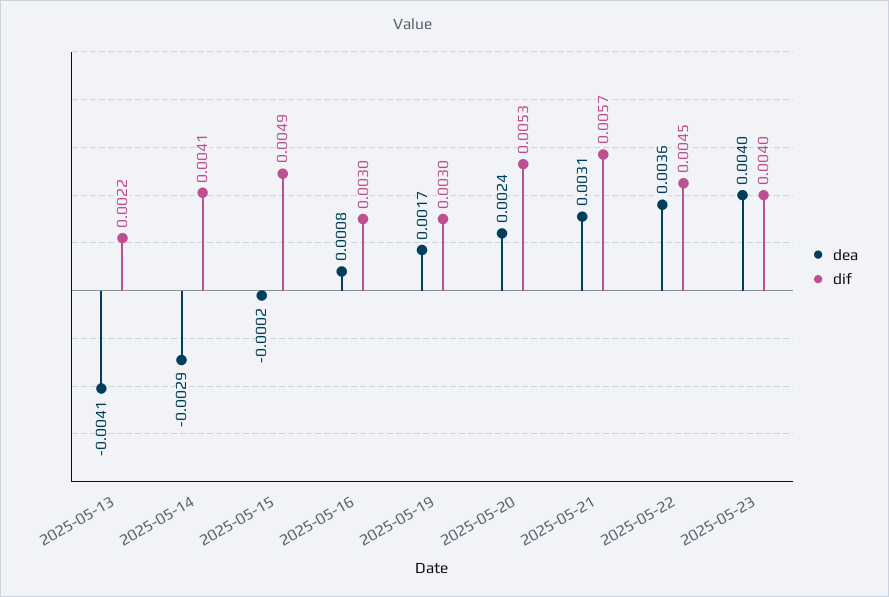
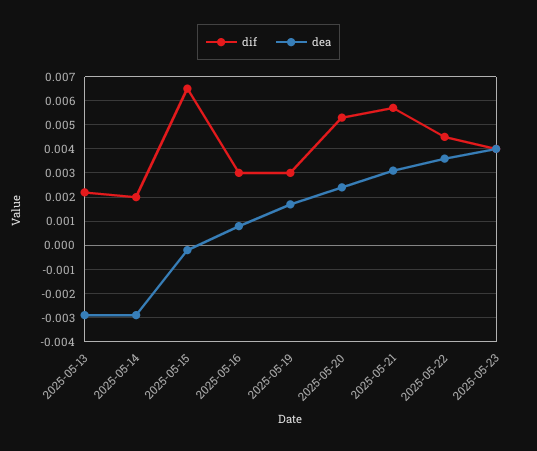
  {
    "dea": {
-     "2025-05-13": -0.0041,
+     "2025-05-13": -0.003,
      "2025-05-14": -0.0029,
      "2025-05-15": -0.0002,
      "2025-05-16": 0.0008,
      "2025-05-19": 0.0017,
      "2025-05-20": 0.0024,
      "2025-05-21": 0.0031,
      "2025-05-22": 0.0036,
      "2025-05-23": 0.004
    },
    "dif": {
      "2025-05-13": 0.0022,
-     "2025-05-14": 0.0041,
+     "2025-05-14": 0.002,
-     "2025-05-15": 0.0049,
+     "2025-05-15": 0.0065,
      "2025-05-16": 0.003,
      "2025-05-19": 0.003,
      "2025-05-20": 0.0053,
      "2025-05-21": 0.0057,
      "2025-05-22": 0.0045,
      "2025-05-23": 0.004
    }
  }

